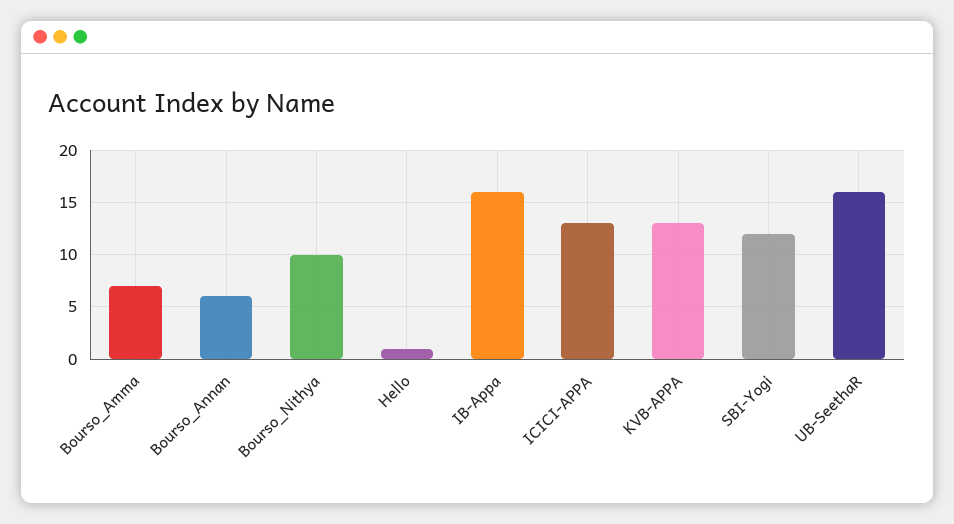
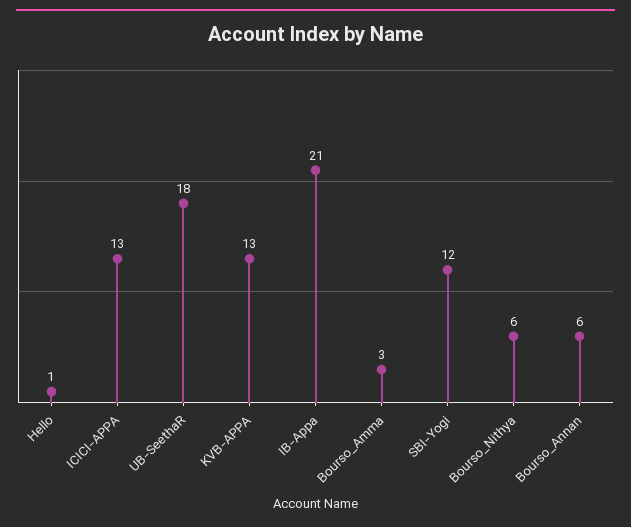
  {
-   "Bourso_Amma": 7,
+   "Bourso_Amma": 3,
    "Bourso_Annan": 6,
-   "Bourso_Nithya": 10,
+   "Bourso_Nithya": 6,
    "Hello": 1,
-   "IB-Appa": 16,
+   "IB-Appa": 21,
    "ICICI-APPA": 13,
    "KVB-APPA": 13,
    "SBI-Yogi": 12,
-   "UB-SeethaR": 16
+   "UB-SeethaR": 18
  }

